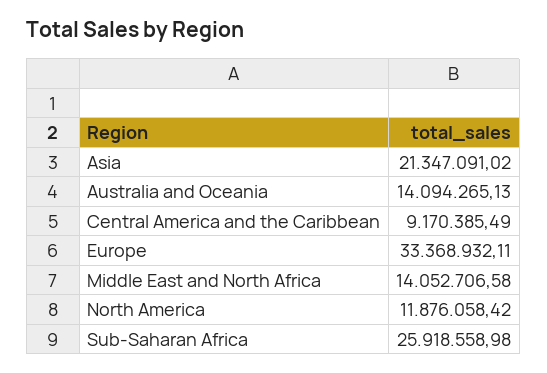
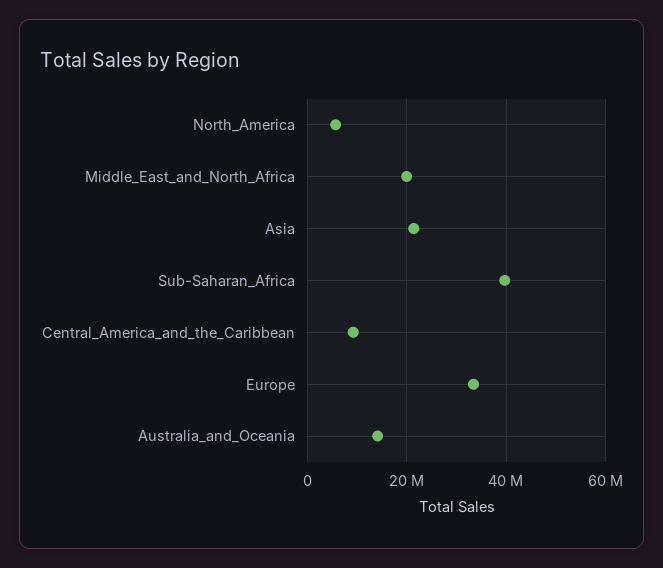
  {
    "Asia": 21347091.02,
    "Australia and Oceania": 14094265.13,
    "Central America and the Caribbean": 9170385.49,
    "Europe": 33368932.11,
-   "Middle East and North Africa": 14052706.58,
+   "Middle East and North Africa": 20000000,
-   "North America": 11876058.42,
+   "North America": 6000000,
-   "Sub-Saharan Africa": 25918558.98
+   "Sub-Saharan Africa": 40000000
  }

